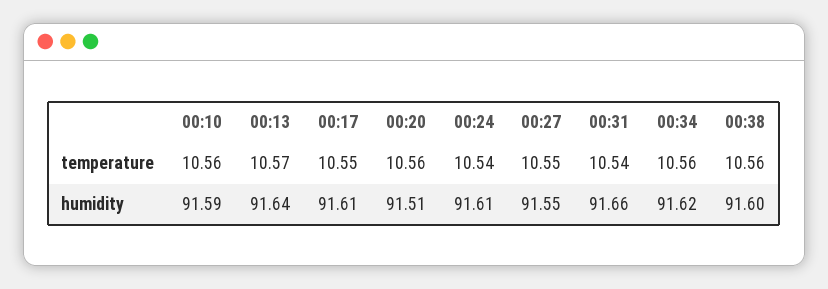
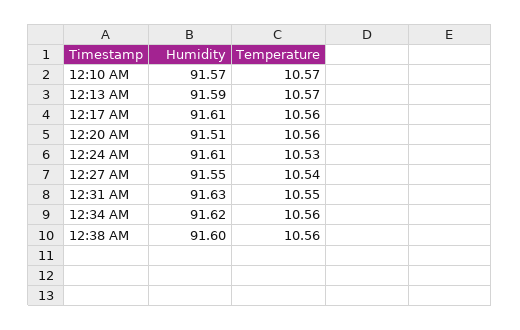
  {
    "00:10": {
-     "temperature": 10.56,
+     "temperature": 10.57,
-     "humidity": 91.59
+     "humidity": 91.57
    },
    "00:13": {
      "temperature": 10.57,
-     "humidity": 91.64
+     "humidity": 91.59
    },
    "00:17": {
-     "temperature": 10.55,
+     "temperature": 10.56,
      "humidity": 91.61
    },
    "00:20": {
      "temperature": 10.56,
      "humidity": 91.51
    },
    "00:24": {
-     "temperature": 10.54,
+     "temperature": 10.53,
      "humidity": 91.61
    },
    "00:27": {
-     "temperature": 10.55,
+     "temperature": 10.54,
      "humidity": 91.55
    },
    "00:31": {
-     "temperature": 10.54,
+     "temperature": 10.55,
-     "humidity": 91.66
+     "humidity": 91.63
    },
    "00:34": {
      "temperature": 10.56,
      "humidity": 91.62
    },
    "00:38": {
      "temperature": 10.56,
      "humidity": 91.6
    }
  }

